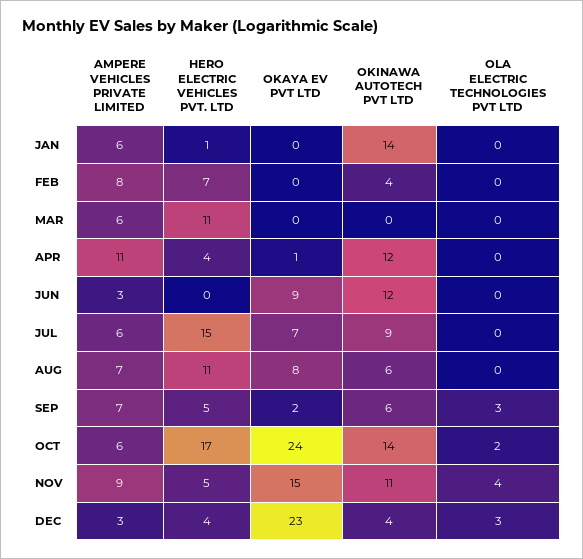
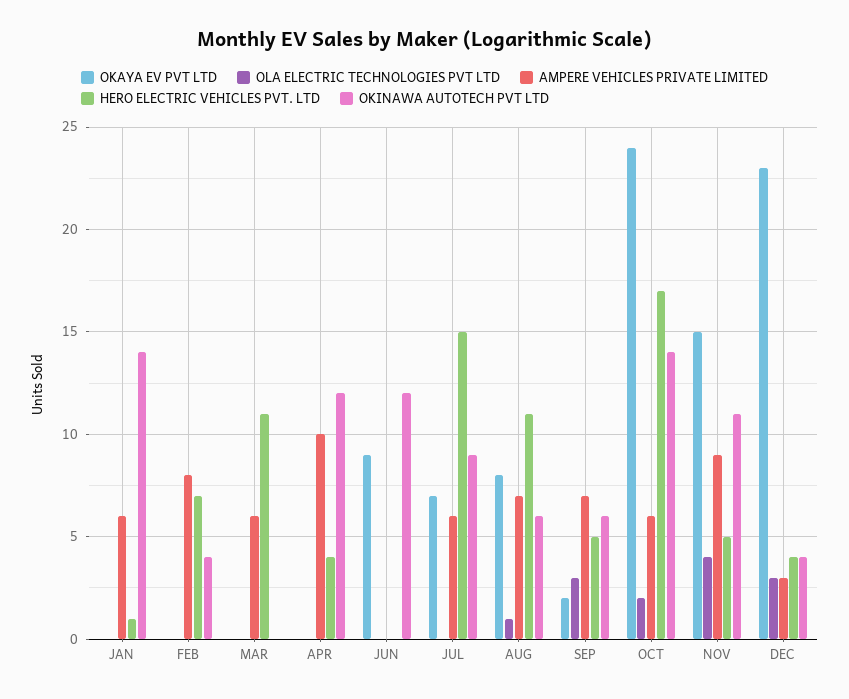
  {
    "AMPERE VEHICLES PRIVATE LIMITED": {
      "JAN": 6,
      "FEB": 8,
      "MAR": 6,
-     "APR": 11,
+     "APR": 10,
-     "JUN": 3,
+     "JUN": 0,
      "JUL": 6,
      "AUG": 7,
      "SEP": 7,
      "OCT": 6,
      "NOV": 9,
      "DEC": 3
    },
    "HERO ELECTRIC VEHICLES PVT. LTD": {
      "JAN": 1,
      "FEB": 7,
      "MAR": 11,
      "APR": 4,
      "JUN": 0,
      "JUL": 15,
      "AUG": 11,
      "SEP": 5,
      "OCT": 17,
      "NOV": 5,
      "DEC": 4
    },
    "OKAYA EV PVT LTD": {
      "JAN": 0,
      "FEB": 0,
      "MAR": 0,
-     "APR": 1,
+     "APR": 0,
      "JUN": 9,
      "JUL": 7,
      "AUG": 8,
      "SEP": 2,
      "OCT": 24,
      "NOV": 15,
      "DEC": 23
    },
    "OKINAWA AUTOTECH PVT LTD": {
      "JAN": 14,
      "FEB": 4,
      "MAR": 0,
      "APR": 12,
      "JUN": 12,
      "JUL": 9,
      "AUG": 6,
      "SEP": 6,
      "OCT": 14,
      "NOV": 11,
      "DEC": 4
    },
    "OLA ELECTRIC TECHNOLOGIES PVT LTD": {
      "JAN": 0,
      "FEB": 0,
      "MAR": 0,
      "APR": 0,
      "JUN": 0,
      "JUL": 0,
-     "AUG": 0,
+     "AUG": 1,
      "SEP": 3,
      "OCT": 2,
      "NOV": 4,
      "DEC": 3
    }
  }

